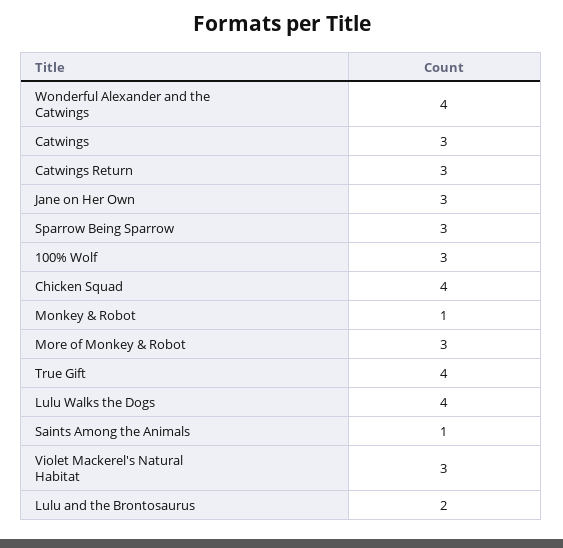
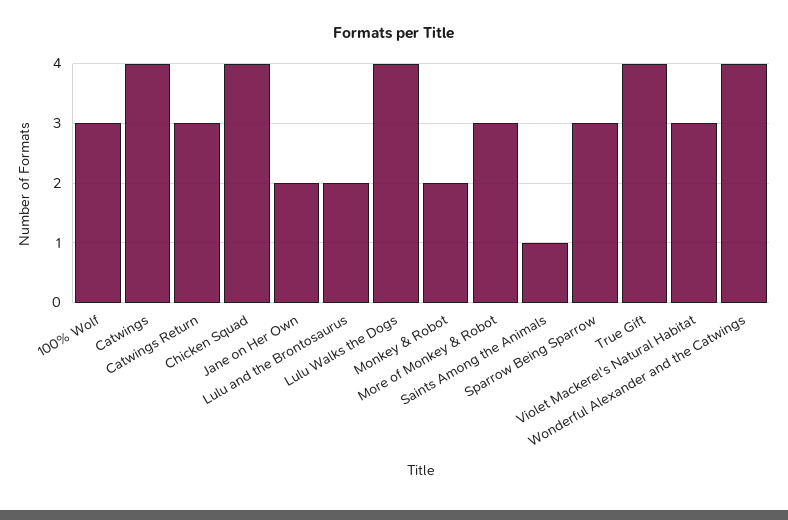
  {
    "Wonderful Alexander and the Catwings": 4,
-   "Catwings": 3,
+   "Catwings": 4,
    "Catwings Return": 3,
-   "Jane on Her Own": 3,
+   "Jane on Her Own": 2,
    "Sparrow Being Sparrow": 3,
    "100% Wolf": 3,
    "Chicken Squad": 4,
-   "Monkey & Robot": 1,
+   "Monkey & Robot": 2,
    "More of Monkey & Robot": 3,
    "True Gift": 4,
    "Lulu Walks the Dogs": 4,
    "Saints Among the Animals": 1,
    "Violet Mackerel's Natural Habitat": 3,
    "Lulu and the Brontosaurus": 2
  }

